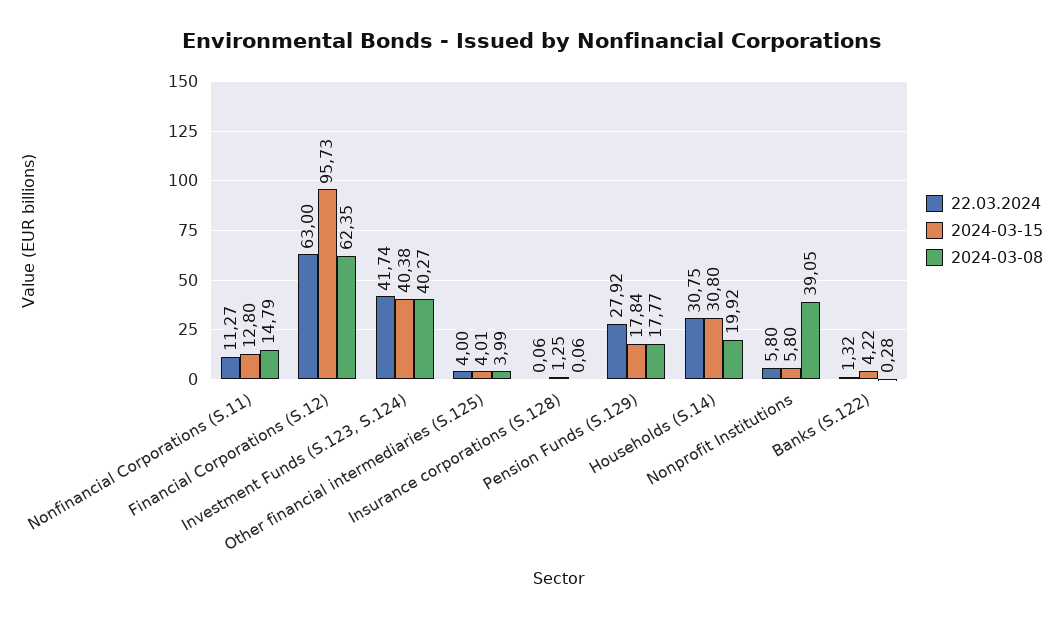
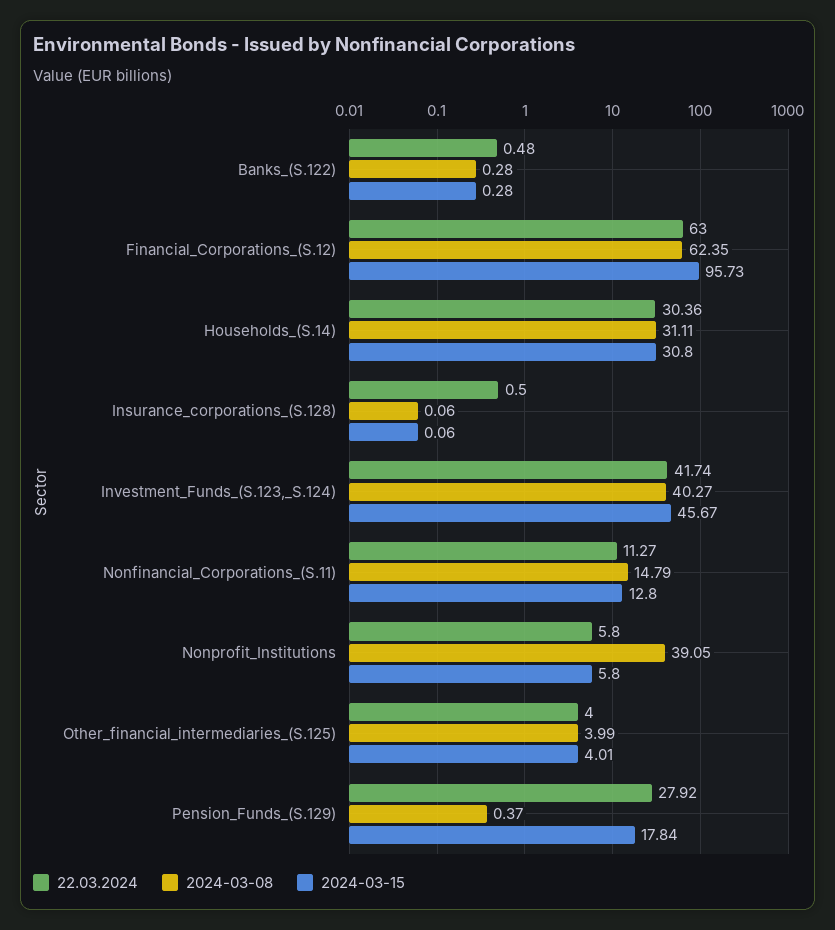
  {
    "22.03.2024": {
      "Nonfinancial Corporations (S.11)": 11.27,
      "Financial Corporations (S.12)": 63,
      "Investment Funds (S.123, S.124)": 41.74,
      "Other financial intermediaries (S.125)": 4,
-     "Insurance corporations (S.128)": 0.06,
+     "Insurance corporations (S.128)": 0.5,
      "Pension Funds (S.129)": 27.92,
-     "Households (S.14)": 30.75,
+     "Households (S.14)": 30.36,
      "Nonprofit Institutions": 5.8,
-     "Banks (S.122)": 1.32
+     "Banks (S.122)": 0.48
    },
    "2024-03-15": {
      "Nonfinancial Corporations (S.11)": 12.8,
      "Financial Corporations (S.12)": 95.73,
-     "Investment Funds (S.123, S.124)": 40.38,
+     "Investment Funds (S.123, S.124)": 45.67,
      "Other financial intermediaries (S.125)": 4.01,
-     "Insurance corporations (S.128)": 1.25,
+     "Insurance corporations (S.128)": 0.06,
      "Pension Funds (S.129)": 17.84,
      "Households (S.14)": 30.8,
      "Nonprofit Institutions": 5.8,
-     "Banks (S.122)": 4.22
+     "Banks (S.122)": 0.28
    },
    "2024-03-08": {
      "Nonfinancial Corporations (S.11)": 14.79,
      "Financial Corporations (S.12)": 62.35,
      "Investment Funds (S.123, S.124)": 40.27,
      "Other financial intermediaries (S.125)": 3.99,
      "Insurance corporations (S.128)": 0.06,
-     "Pension Funds (S.129)": 17.77,
+     "Pension Funds (S.129)": 0.37,
-     "Households (S.14)": 19.92,
+     "Households (S.14)": 31.11,
      "Nonprofit Institutions": 39.05,
      "Banks (S.122)": 0.28
    }
  }

